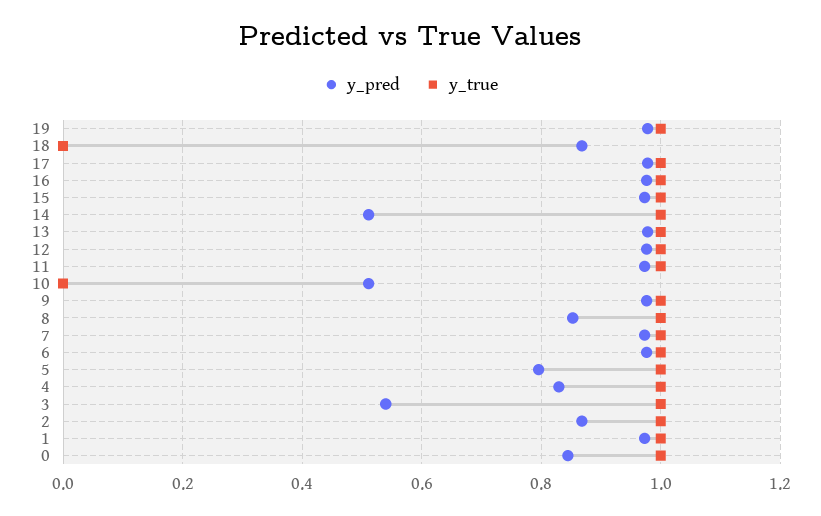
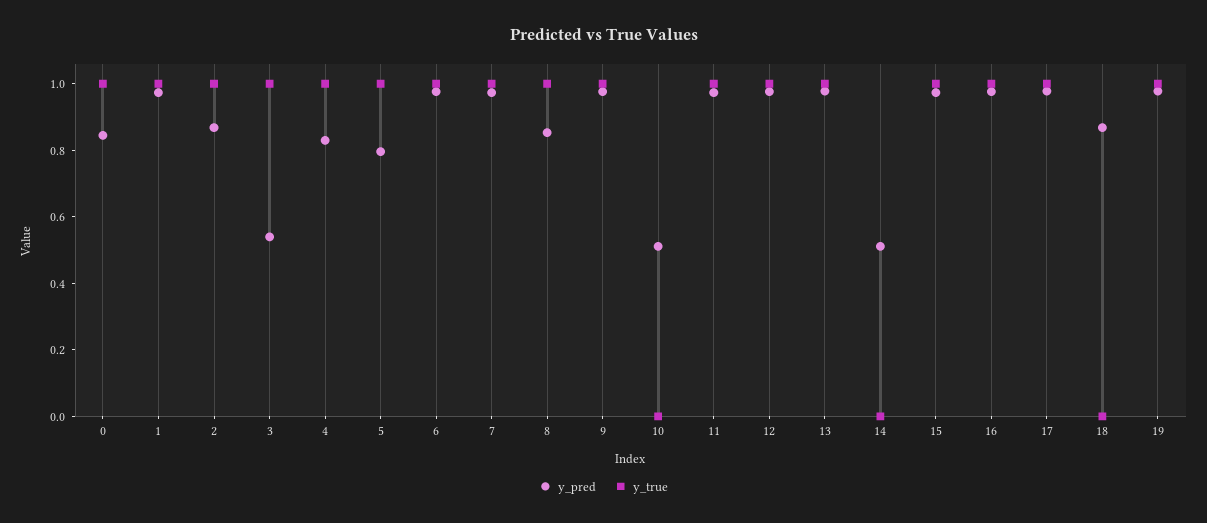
  {
    "y_pred": {
      "19": 0.98,
      "18": 0.86,
      "17": 0.98,
      "16": 0.98,
      "15": 0.98,
      "14": 0.52,
      "13": 0.98,
      "12": 0.98,
      "11": 0.98,
      "10": 0.52,
      "9": 0.98,
      "8": 0.86,
      "7": 0.98,
      "6": 0.98,
      "5": 0.8,
      "4": 0.82,
      "3": 0.54,
      "2": 0.86,
      "1": 0.98,
      "0": 0.84
    },
    "y_true": {
      "19": 1,
      "18": 0,
      "17": 1,
      "16": 1,
      "15": 1,
-     "14": 1,
+     "14": 0,
      "13": 1,
      "12": 1,
      "11": 1,
      "10": 0,
      "9": 1,
      "8": 1,
      "7": 1,
      "6": 1,
      "5": 1,
      "4": 1,
      "3": 1,
      "2": 1,
      "1": 1,
      "0": 1
    }
  }

